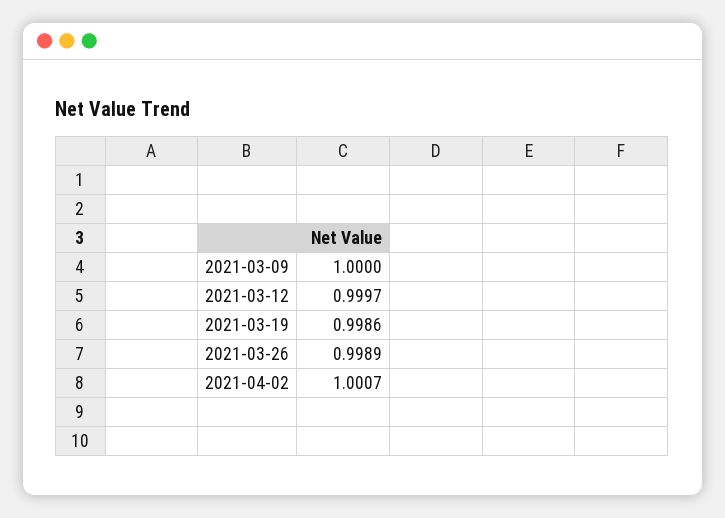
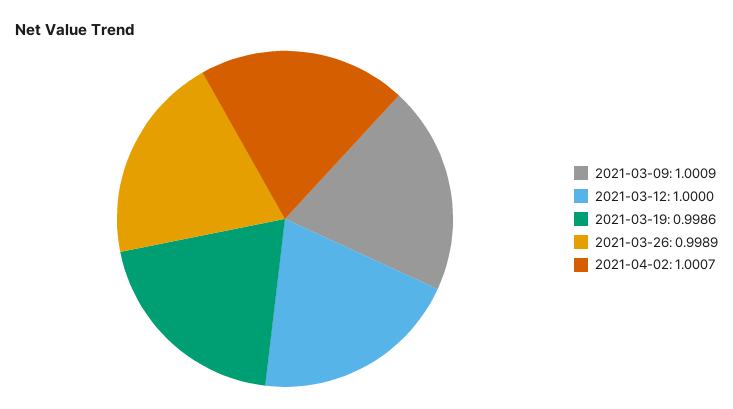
  {
-   "2021-03-09": 1,
+   "2021-03-09": 1.0009,
-   "2021-03-12": 0.9997,
+   "2021-03-12": 1,
    "2021-03-19": 0.9986,
    "2021-03-26": 0.9989,
    "2021-04-02": 1.0007
  }

